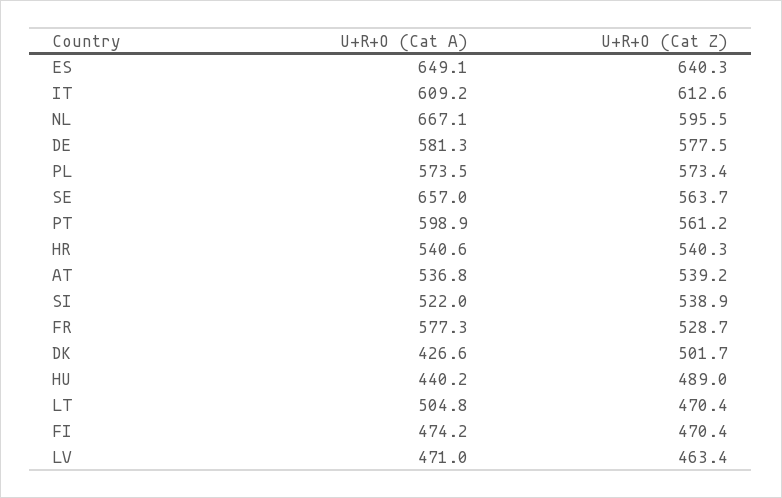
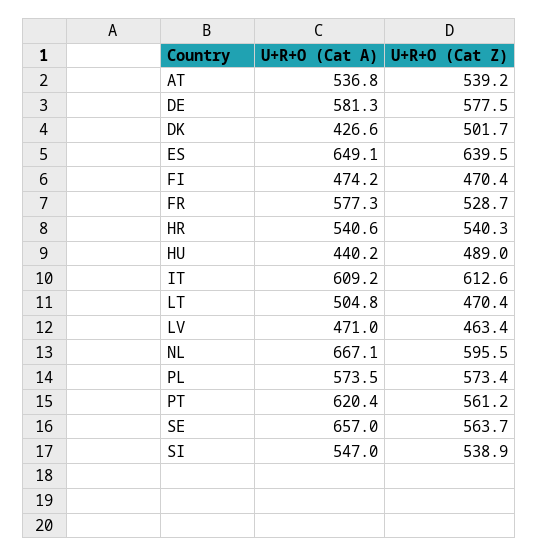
  {
    "U+R+O (Cat A)": {
      "ES": 649.1,
      "IT": 609.2,
      "NL": 667.1,
      "DE": 581.3,
      "PL": 573.5,
      "SE": 657,
-     "PT": 598.9,
+     "PT": 620.4,
      "HR": 540.6,
      "AT": 536.8,
-     "SI": 522,
+     "SI": 547,
      "FR": 577.3,
      "DK": 426.6,
      "HU": 440.2,
      "LT": 504.8,
      "FI": 474.2,
      "LV": 471
    },
    "U+R+O (Cat Z)": {
-     "ES": 640.3,
+     "ES": 639.5,
      "IT": 612.6,
      "NL": 595.5,
      "DE": 577.5,
      "PL": 573.4,
      "SE": 563.7,
      "PT": 561.2,
      "HR": 540.3,
      "AT": 539.2,
      "SI": 538.9,
      "FR": 528.7,
      "DK": 501.7,
      "HU": 489,
      "LT": 470.4,
      "FI": 470.4,
      "LV": 463.4
    }
  }

